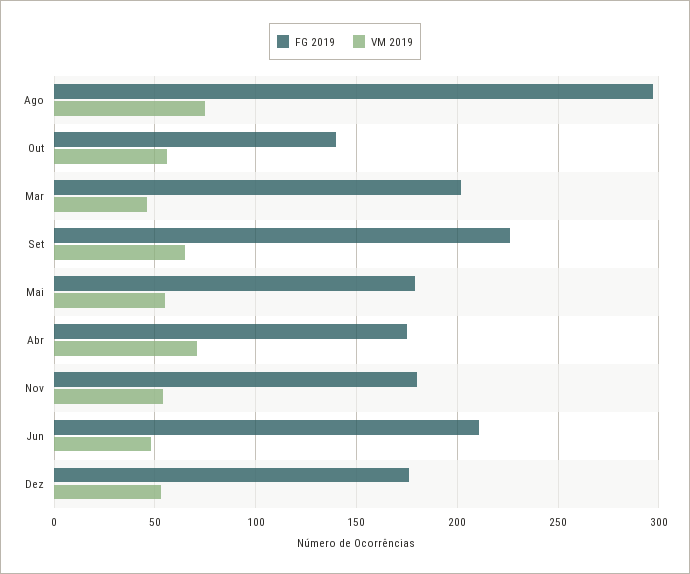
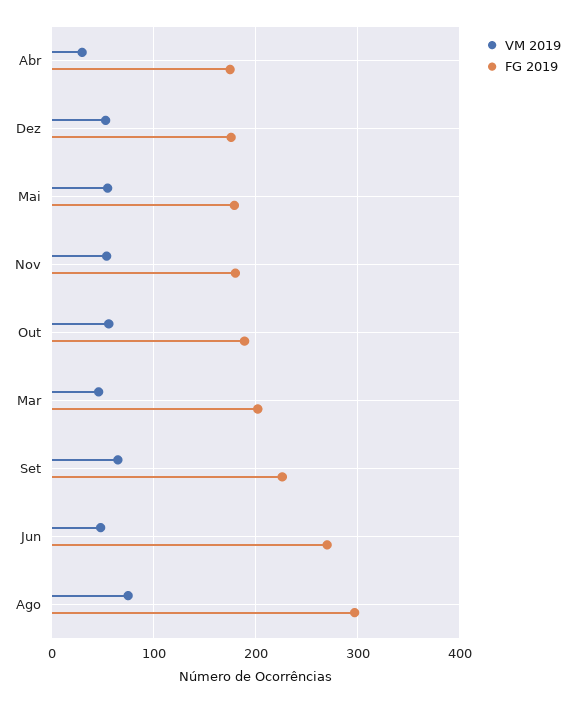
  {
    "FG 2019": {
      "Ago": 295,
-     "Out": 140,
+     "Out": 190,
      "Mar": 200,
      "Set": 225,
      "Mai": 180,
      "Abr": 175,
      "Nov": 180,
-     "Jun": 210,
+     "Jun": 270,
      "Dez": 175
    },
    "VM 2019": {
      "Ago": 75,
      "Out": 55,
      "Mar": 45,
      "Set": 65,
      "Mai": 55,
-     "Abr": 70,
+     "Abr": 30,
      "Nov": 55,
      "Jun": 50,
      "Dez": 55
    }
  }

